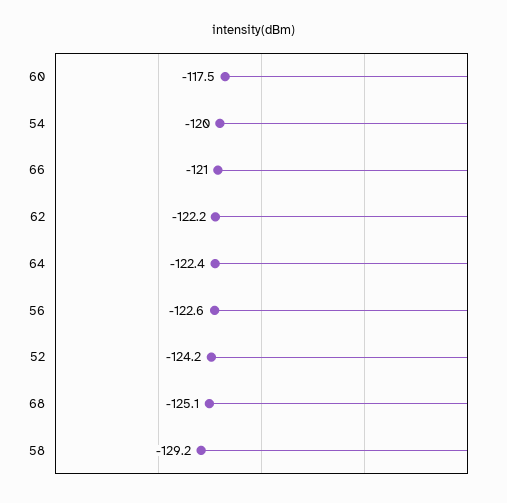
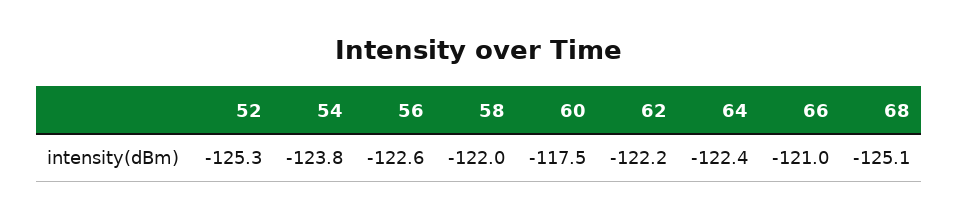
  {
    "60": -117.5,
-   "54": -120,
+   "54": -123.8,
    "66": -121,
    "62": -122.2,
    "64": -122.4,
    "56": -122.6,
-   "52": -124.2,
+   "52": -125.3,
    "68": -125.1,
-   "58": -129.2
+   "58": -122
  }

